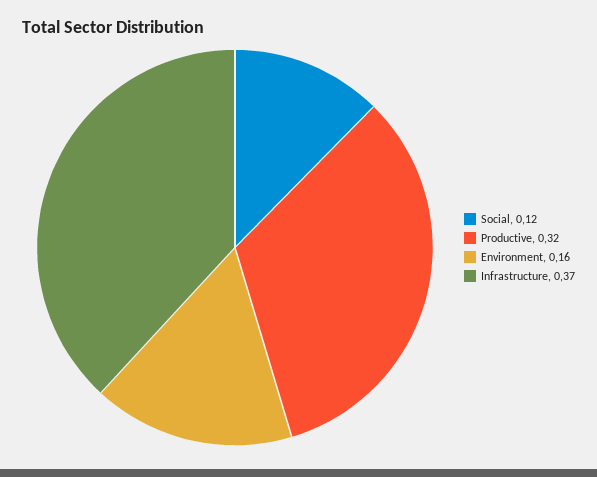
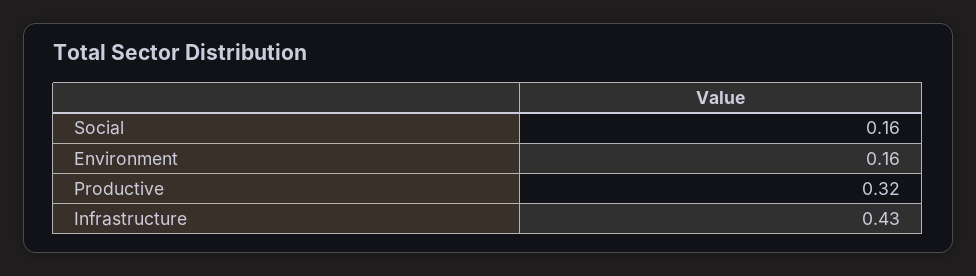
  {
-   "Social": 0.12,
+   "Social": 0.16,
    "Productive": 0.32,
    "Environment": 0.16,
-   "Infrastructure": 0.37
+   "Infrastructure": 0.43
  }

